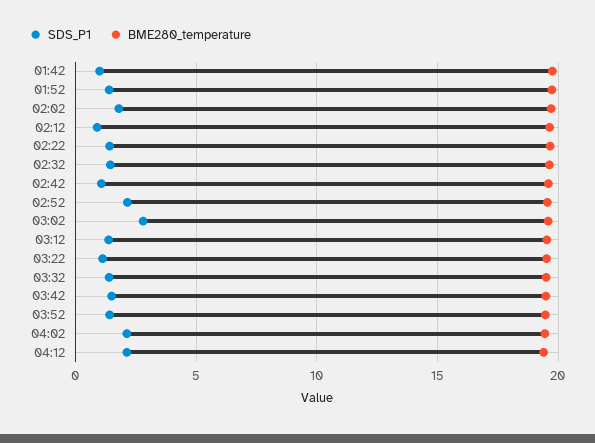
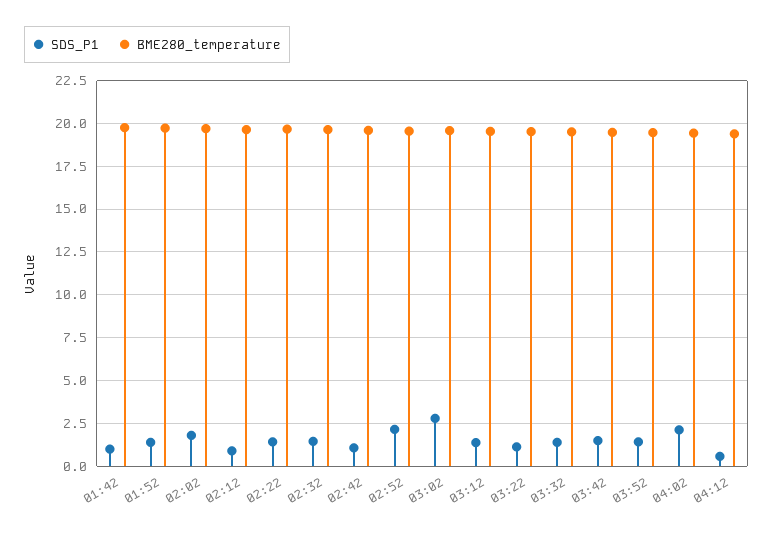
  {
    "SDS_P1": {
      "01:42": 1,
      "01:52": 1.5,
      "02:02": 2,
      "02:12": 1,
      "02:22": 1.5,
      "02:32": 1.5,
      "02:42": 1,
      "02:52": 2,
      "03:02": 3,
      "03:12": 1.5,
      "03:22": 1,
      "03:32": 1.5,
      "03:42": 1.5,
      "03:52": 1.5,
      "04:02": 2,
-     "04:12": 2
+     "04:12": 0.5
    },
    "BME280_temperature": {
      "01:42": 20,
      "01:52": 19.5,
      "02:02": 19.5,
      "02:12": 19.5,
      "02:22": 19.5,
      "02:32": 19.5,
      "02:42": 19.5,
      "02:52": 19.5,
      "03:02": 19.5,
      "03:12": 19.5,
      "03:22": 19.5,
      "03:32": 19.5,
      "03:42": 19.5,
      "03:52": 19.5,
      "04:02": 19.5,
      "04:12": 19.5
    }
  }

